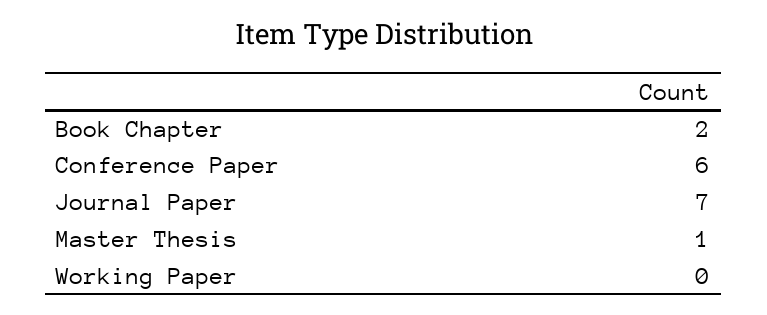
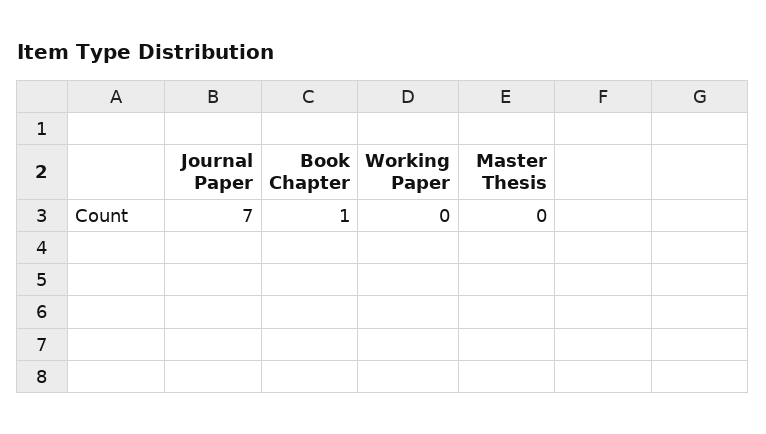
  {
-   "Book Chapter": 2,
+   "Book Chapter": 1,
-   "Conference Paper": 6,
    "Journal Paper": 7,
-   "Master Thesis": 1,
+   "Master Thesis": 0,
    "Working Paper": 0
  }

